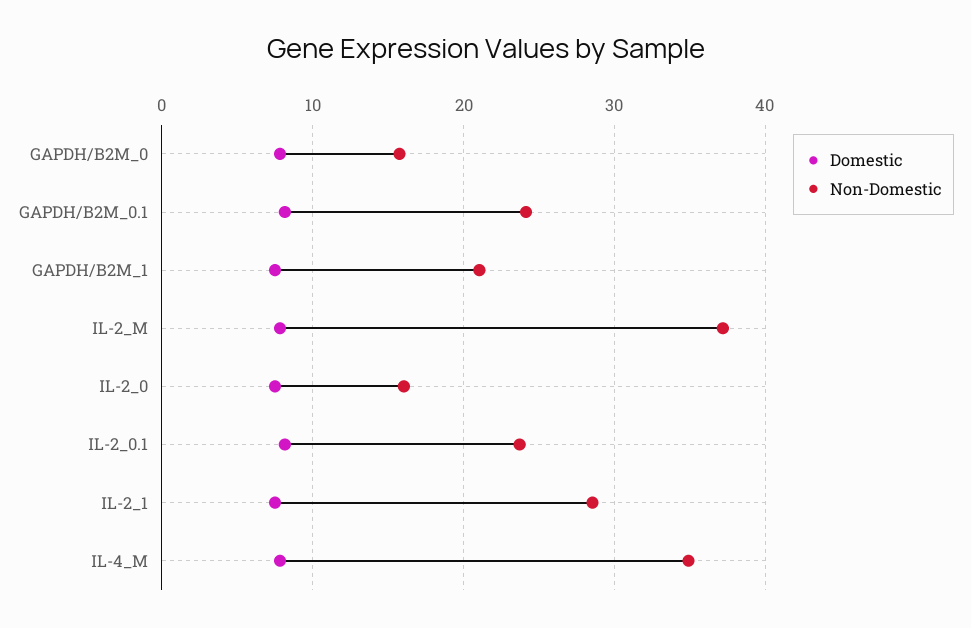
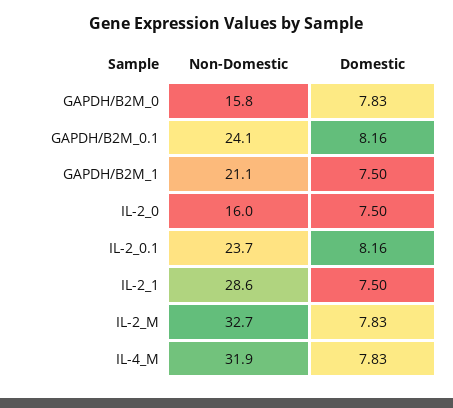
  {
    "Domestic": {
      "GAPDH/B2M_0": 7.83,
      "GAPDH/B2M_0.1": 8.16,
      "GAPDH/B2M_1": 7.5,
      "IL-2_M": 7.83,
      "IL-2_0": 7.5,
      "IL-2_0.1": 8.16,
      "IL-2_1": 7.5,
      "IL-4_M": 7.83
    },
    "Non-Domestic": {
      "GAPDH/B2M_0": 15.8,
      "GAPDH/B2M_0.1": 24.1,
      "GAPDH/B2M_1": 21.1,
-     "IL-2_M": 37,
+     "IL-2_M": 32.7,
      "IL-2_0": 16,
      "IL-2_0.1": 23.7,
      "IL-2_1": 28.6,
-     "IL-4_M": 35
+     "IL-4_M": 31.9
    }
  }

